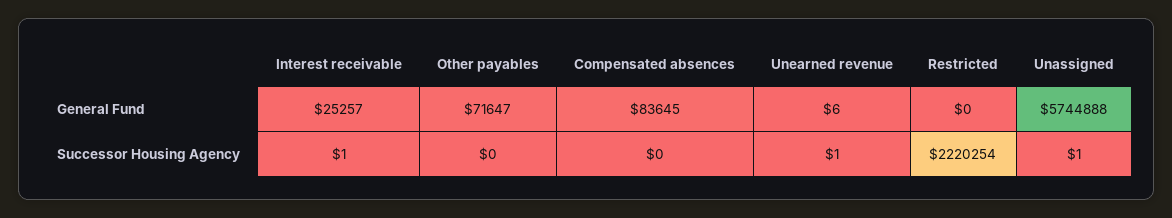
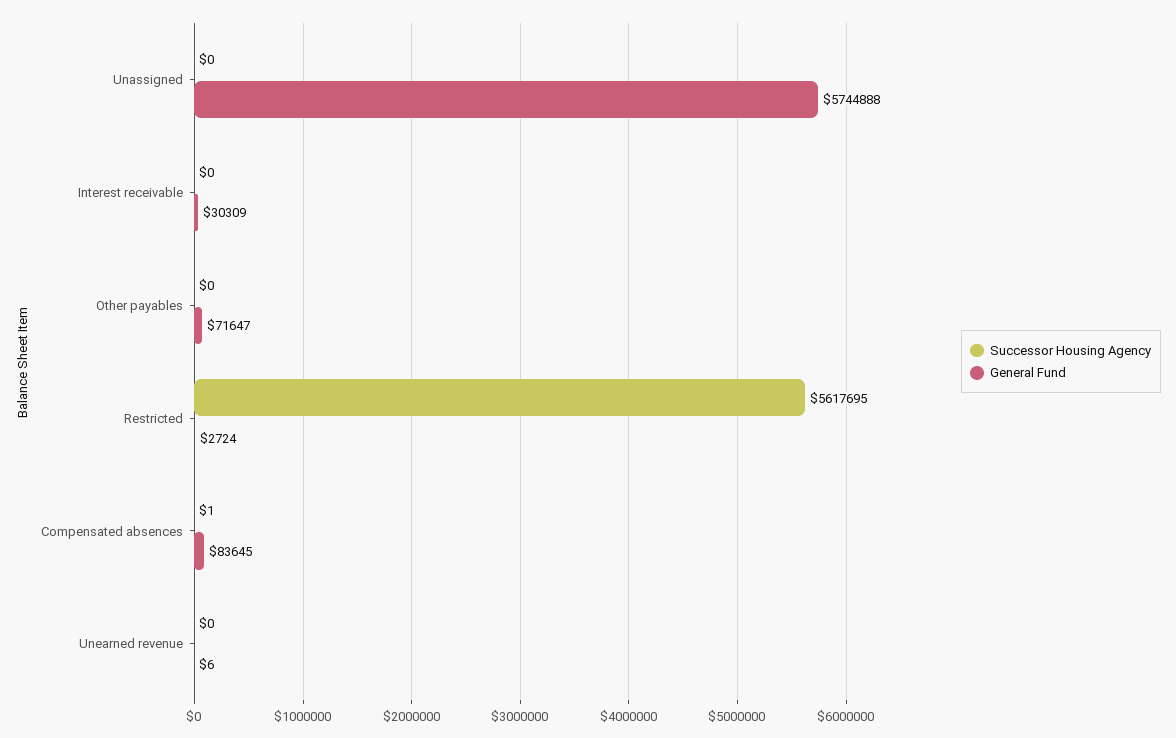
  {
    "General Fund": {
-     "Interest receivable": 25257,
+     "Interest receivable": 30309,
      "Other payables": 71647,
      "Compensated absences": 83645,
      "Unearned revenue": 6,
-     "Restricted": 0,
+     "Restricted": 2724,
      "Unassigned": 5744888
    },
    "Successor Housing Agency": {
-     "Interest receivable": 1,
+     "Interest receivable": 0,
      "Other payables": 0,
-     "Compensated absences": 0,
+     "Compensated absences": 1,
-     "Unearned revenue": 1,
+     "Unearned revenue": 0,
-     "Restricted": 2220254,
+     "Restricted": 5617695,
-     "Unassigned": 1
+     "Unassigned": 0
    }
  }

